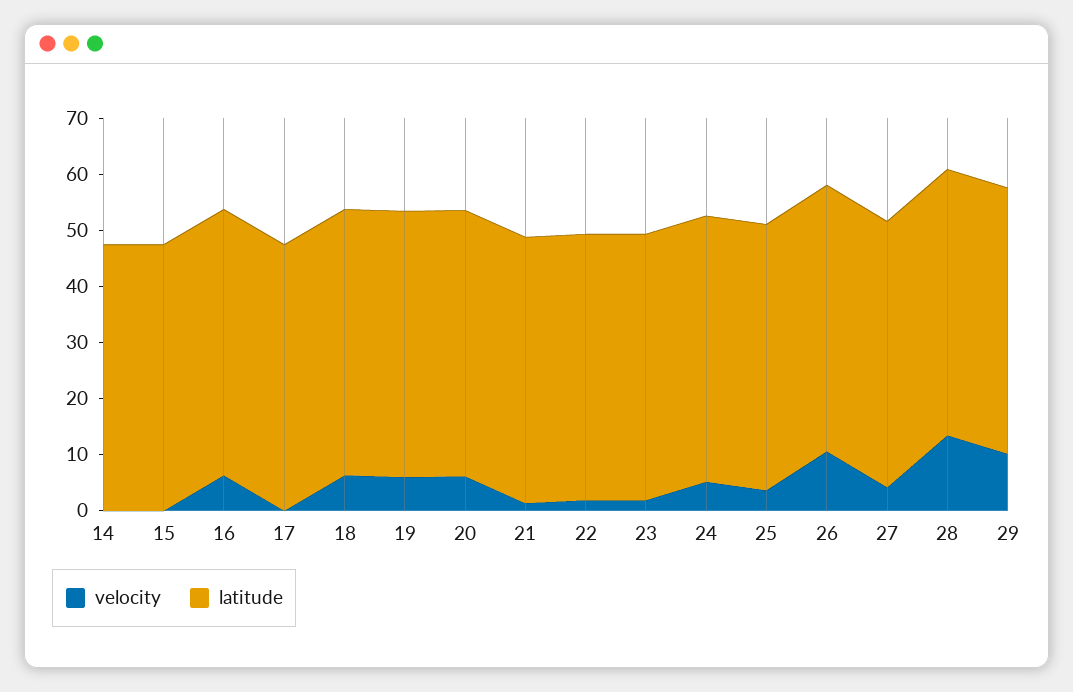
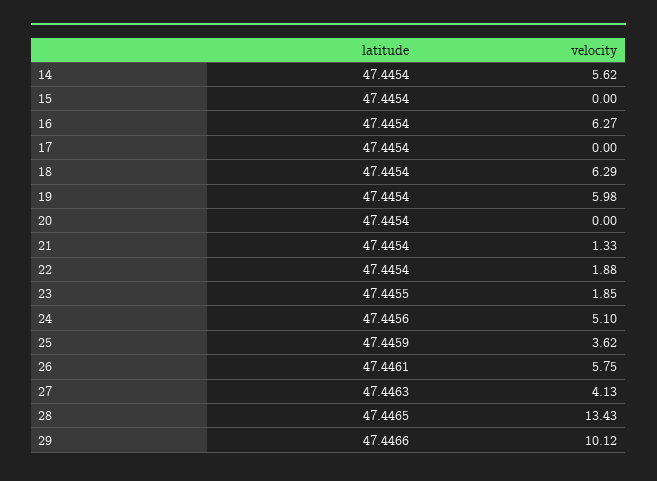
  {
    "velocity": {
-     "14": 0,
+     "14": 5.62,
      "15": 0,
      "16": 6.27,
      "17": 0,
      "18": 6.29,
      "19": 5.98,
-     "20": 6,
+     "20": 0,
      "21": 1.33,
      "22": 1.88,
      "23": 1.85,
      "24": 5.1,
      "25": 3.62,
-     "26": 10,
+     "26": 5.75,
      "27": 4.13,
      "28": 13.43,
      "29": 10.12
    },
    "latitude": {
      "14": 47.4454,
      "15": 47.4454,
      "16": 47.4454,
      "17": 47.4454,
      "18": 47.4454,
      "19": 47.4454,
      "20": 47.4454,
      "21": 47.4454,
      "22": 47.4454,
      "23": 47.4455,
      "24": 47.4456,
      "25": 47.4459,
      "26": 47.4461,
      "27": 47.4463,
      "28": 47.4465,
      "29": 47.4466
    }
  }

